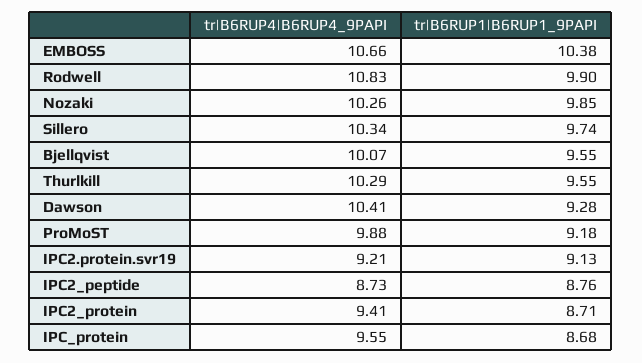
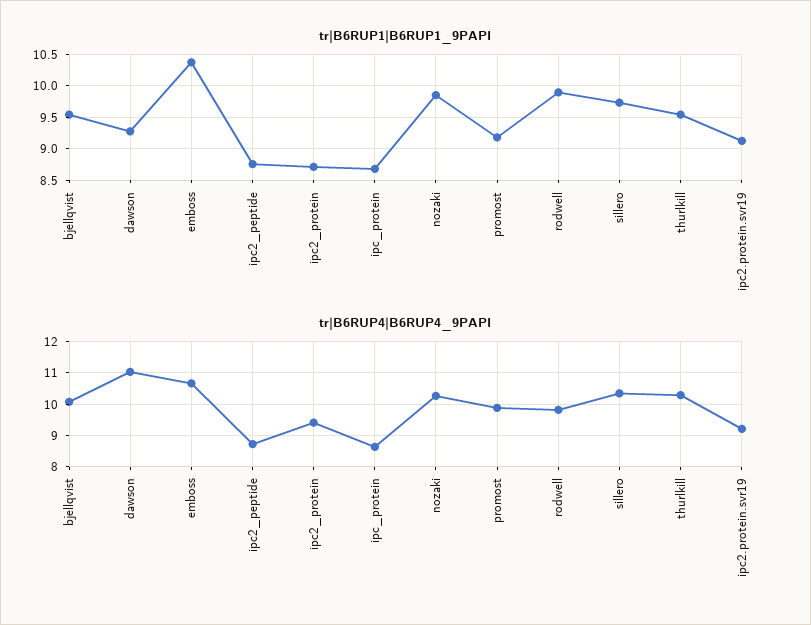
  {
    "tr|B6RUP4|B6RUP4_9PAPI": {
      "EMBOSS": 10.66,
-     "Rodwell": 10.83,
+     "Rodwell": 9.8,
      "Nozaki": 10.26,
      "Sillero": 10.34,
      "Bjellqvist": 10.07,
      "Thurlkill": 10.29,
-     "Dawson": 10.41,
+     "Dawson": 11,
      "ProMoST": 9.88,
      "IPC2.protein.svr19": 9.21,
      "IPC2_peptide": 8.73,
      "IPC2_protein": 9.41,
-     "IPC_protein": 9.55
+     "IPC_protein": 8.6
    },
    "tr|B6RUP1|B6RUP1_9PAPI": {
      "EMBOSS": 10.38,
      "Rodwell": 9.9,
      "Nozaki": 9.85,
      "Sillero": 9.74,
      "Bjellqvist": 9.55,
      "Thurlkill": 9.55,
      "Dawson": 9.28,
      "ProMoST": 9.18,
      "IPC2.protein.svr19": 9.13,
      "IPC2_peptide": 8.76,
      "IPC2_protein": 8.71,
      "IPC_protein": 8.68
    }
  }

